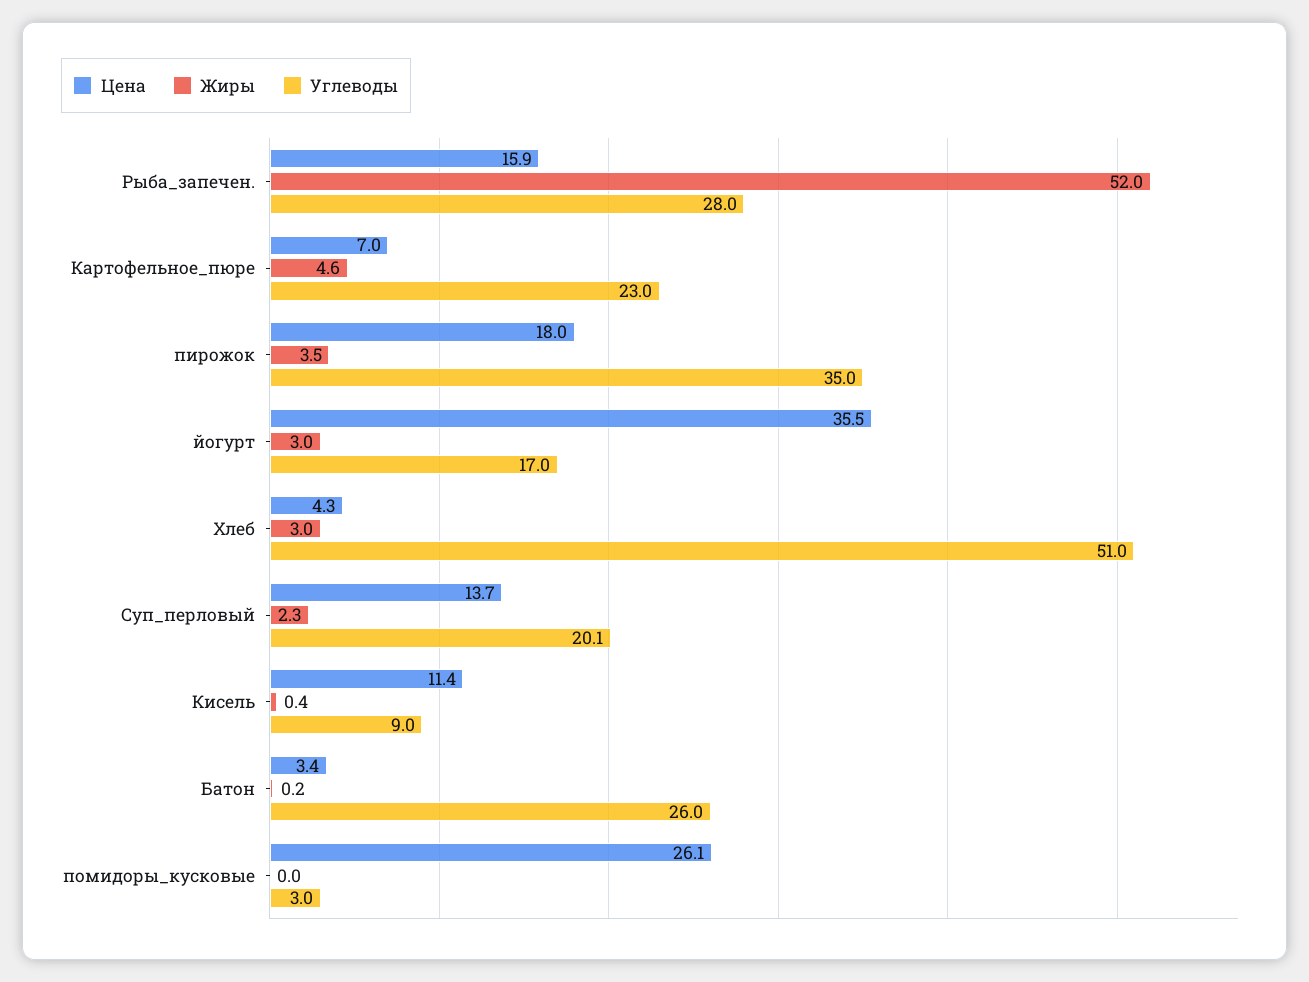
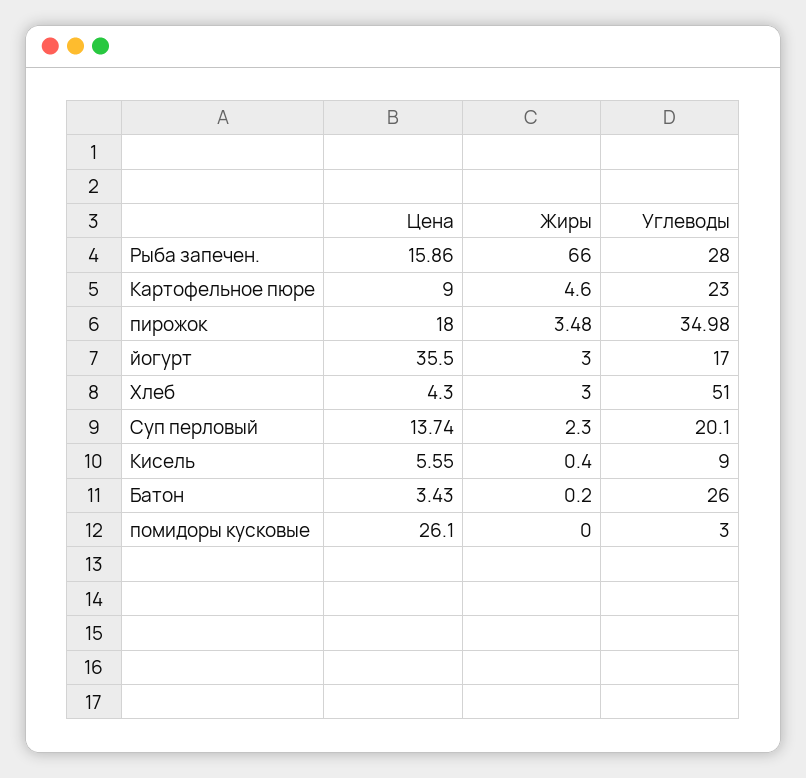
  {
    "Цена": {
      "Рыба_запечен.": 15.86,
-     "Картофельное_пюре": 7,
+     "Картофельное_пюре": 9,
      "пирожок": 18,
      "йогурт": 35.5,
      "Хлеб": 4.3,
      "Суп_перловый": 13.74,
-     "Кисель": 11.4,
+     "Кисель": 5.55,
      "Батон": 3.43,
      "помидоры_кусковые": 26.1
    },
    "Жиры": {
-     "Рыба_запечен.": 52,
+     "Рыба_запечен.": 66,
      "Картофельное_пюре": 4.6,
      "пирожок": 3.48,
      "йогурт": 3,
      "Хлеб": 3,
      "Суп_перловый": 2.3,
      "Кисель": 0.4,
      "Батон": 0.2,
      "помидоры_кусковые": 0
    },
    "Углеводы": {
      "Рыба_запечен.": 28,
      "Картофельное_пюре": 23,
      "пирожок": 34.98,
      "йогурт": 17,
      "Хлеб": 51,
      "Суп_перловый": 20.1,
      "Кисель": 9,
      "Батон": 26,
      "помидоры_кусковые": 3
    }
  }

